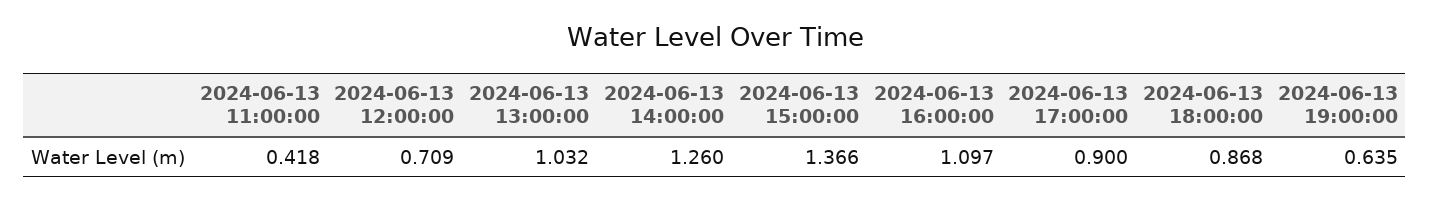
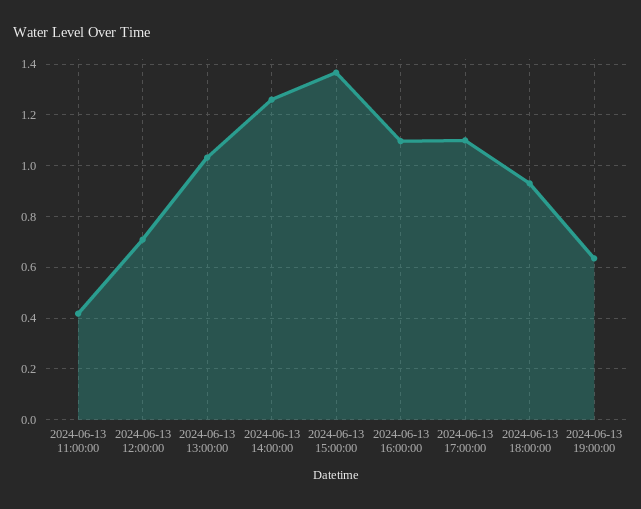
  {
    "2024-06-13 11:00:00": 0.418,
    "2024-06-13 12:00:00": 0.709,
    "2024-06-13 13:00:00": 1.032,
    "2024-06-13 14:00:00": 1.26,
    "2024-06-13 15:00:00": 1.366,
    "2024-06-13 16:00:00": 1.097,
-   "2024-06-13 17:00:00": 0.9,
+   "2024-06-13 17:00:00": 1.1,
-   "2024-06-13 18:00:00": 0.868,
+   "2024-06-13 18:00:00": 0.925,
    "2024-06-13 19:00:00": 0.635
  }

